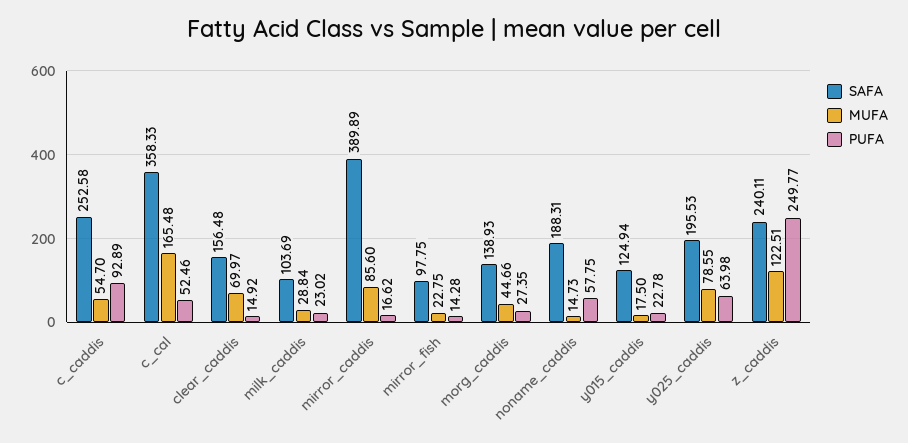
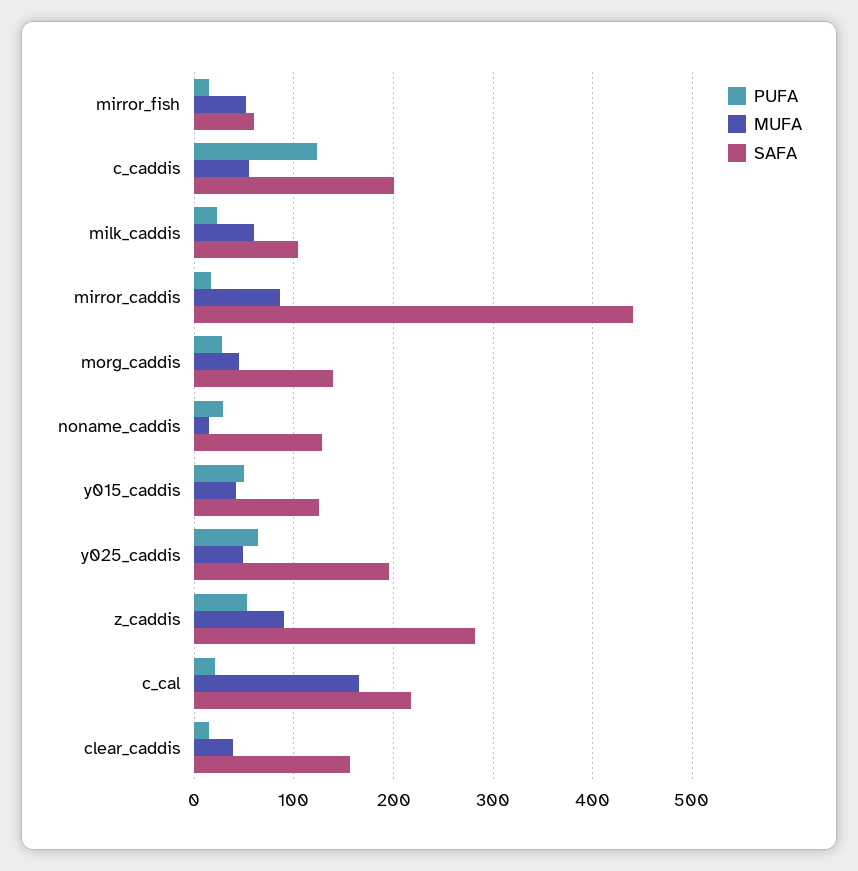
  {
    "SAFA": {
-     "c_caddis": 252.58,
+     "c_caddis": 200,
-     "c_cal": 358.33,
+     "c_cal": 220,
      "clear_caddis": 156.48,
      "milk_caddis": 103.69,
-     "mirror_caddis": 389.89,
+     "mirror_caddis": 440,
-     "mirror_fish": 97.75,
+     "mirror_fish": 60,
      "morg_caddis": 138.93,
-     "noname_caddis": 188.31,
+     "noname_caddis": 130,
      "y015_caddis": 124.94,
      "y025_caddis": 195.53,
-     "z_caddis": 240.11
+     "z_caddis": 280
    },
    "MUFA": {
      "c_caddis": 54.7,
      "c_cal": 165.48,
-     "clear_caddis": 69.97,
+     "clear_caddis": 40,
-     "milk_caddis": 28.84,
+     "milk_caddis": 60,
      "mirror_caddis": 85.6,
-     "mirror_fish": 22.75,
+     "mirror_fish": 50,
      "morg_caddis": 44.66,
      "noname_caddis": 14.73,
-     "y015_caddis": 17.5,
+     "y015_caddis": 40,
-     "y025_caddis": 78.55,
+     "y025_caddis": 50,
-     "z_caddis": 122.51
+     "z_caddis": 90
    },
    "PUFA": {
-     "c_caddis": 92.89,
+     "c_caddis": 120,
-     "c_cal": 52.46,
+     "c_cal": 20,
      "clear_caddis": 14.92,
      "milk_caddis": 23.02,
      "mirror_caddis": 16.62,
      "mirror_fish": 14.28,
      "morg_caddis": 27.35,
-     "noname_caddis": 57.75,
+     "noname_caddis": 30,
-     "y015_caddis": 22.78,
+     "y015_caddis": 50,
      "y025_caddis": 63.98,
-     "z_caddis": 249.77
+     "z_caddis": 50
    }
  }

